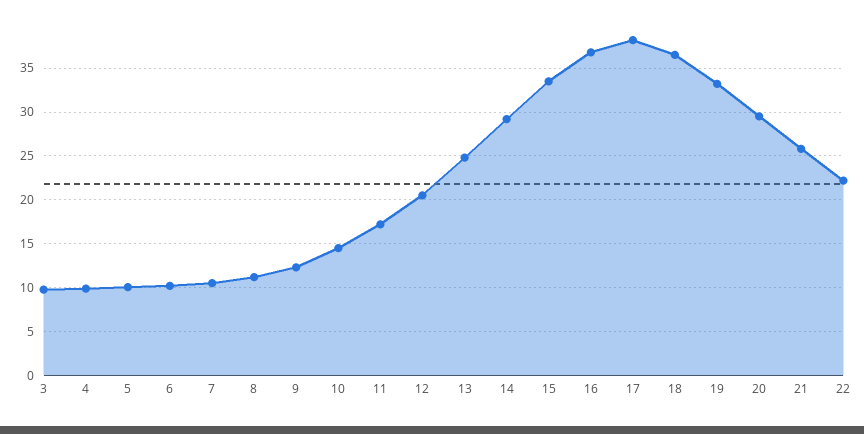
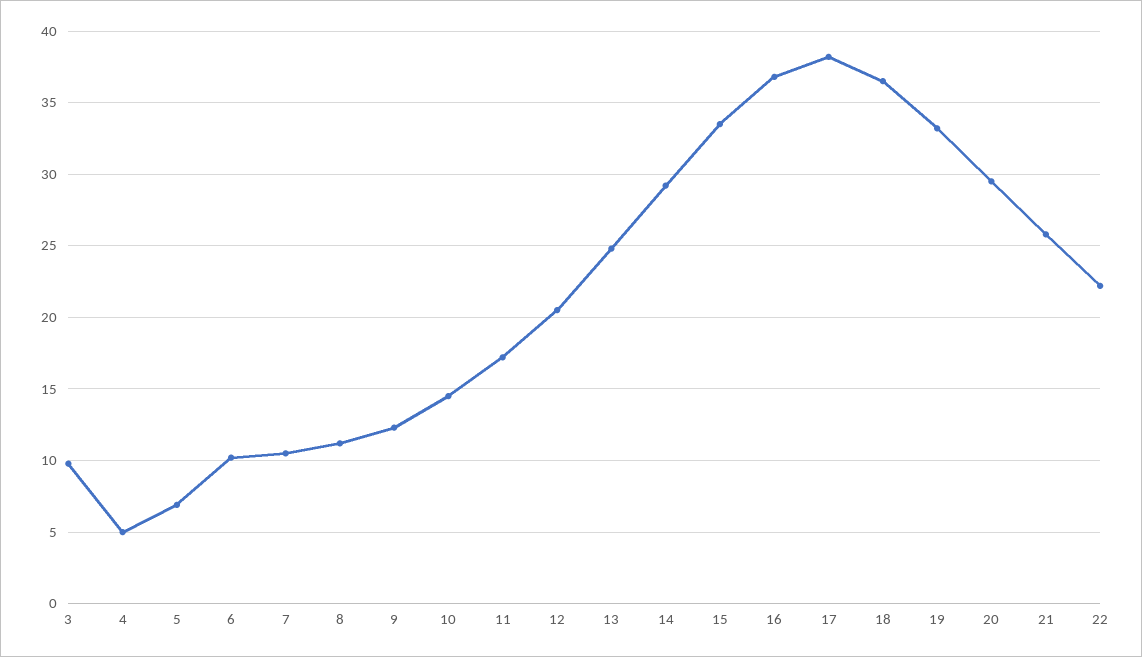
  {
    "3": 10,
-   "4": 10,
+   "4": 5,
-   "5": 10,
+   "5": 7,
    "6": 10,
    "7": 10.5,
    "8": 11,
    "9": 12.5,
    "10": 14.5,
    "11": 17,
    "12": 20.5,
    "13": 25,
    "14": 29,
    "15": 33.5,
    "16": 37,
    "17": 38,
    "18": 36.5,
    "19": 33,
    "20": 29.5,
    "21": 26,
    "22": 22
  }

